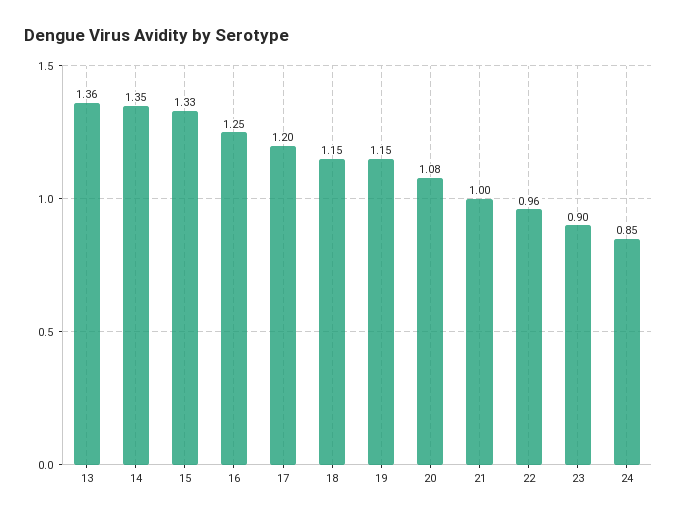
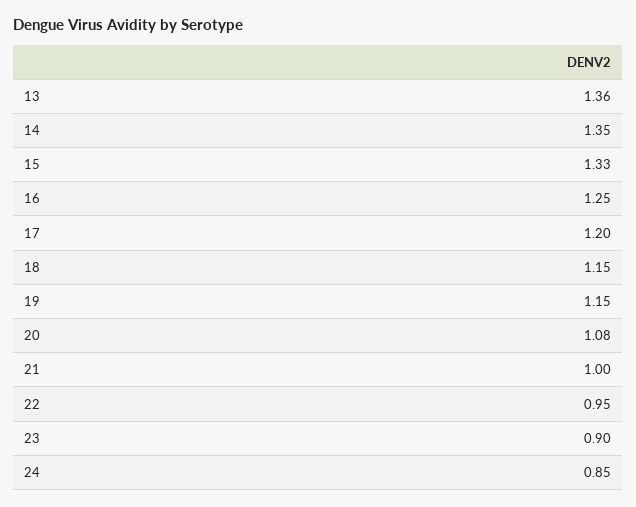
  {
    "13": 1.36,
    "14": 1.35,
    "15": 1.33,
    "16": 1.25,
    "17": 1.2,
    "18": 1.15,
    "19": 1.15,
    "20": 1.08,
    "21": 1,
-   "22": 0.96,
+   "22": 0.95,
    "23": 0.9,
    "24": 0.85
  }

